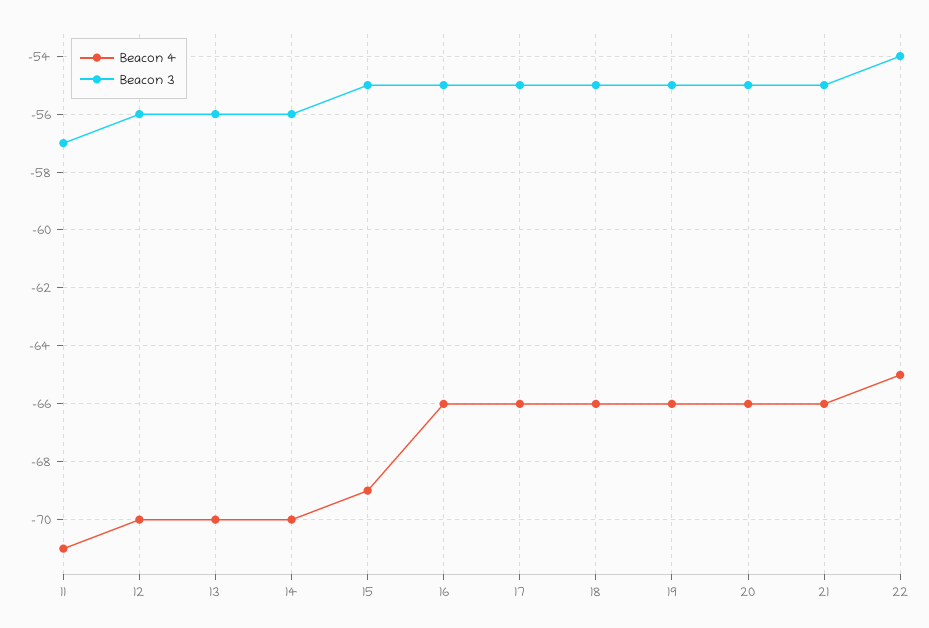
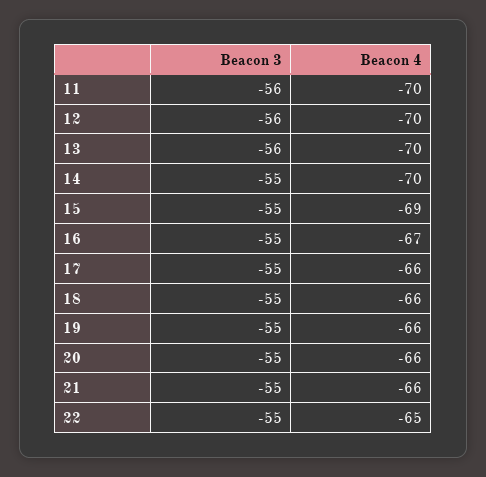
  {
    "Beacon 4": {
-     "11": -71,
+     "11": -70,
      "12": -70,
      "13": -70,
      "14": -70,
      "15": -69,
-     "16": -66,
+     "16": -67,
      "17": -66,
      "18": -66,
      "19": -66,
      "20": -66,
      "21": -66,
      "22": -65
    },
    "Beacon 3": {
-     "11": -57,
+     "11": -56,
      "12": -56,
      "13": -56,
-     "14": -56,
+     "14": -55,
      "15": -55,
      "16": -55,
      "17": -55,
      "18": -55,
      "19": -55,
      "20": -55,
      "21": -55,
-     "22": -54
+     "22": -55
    }
  }

